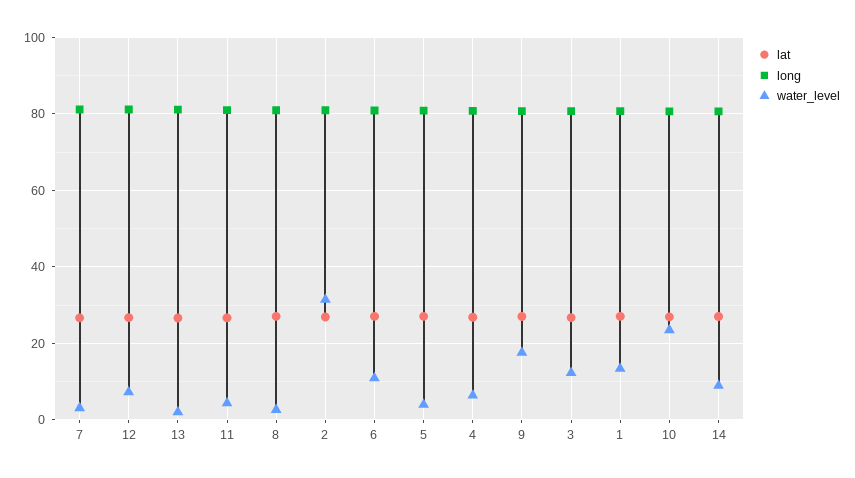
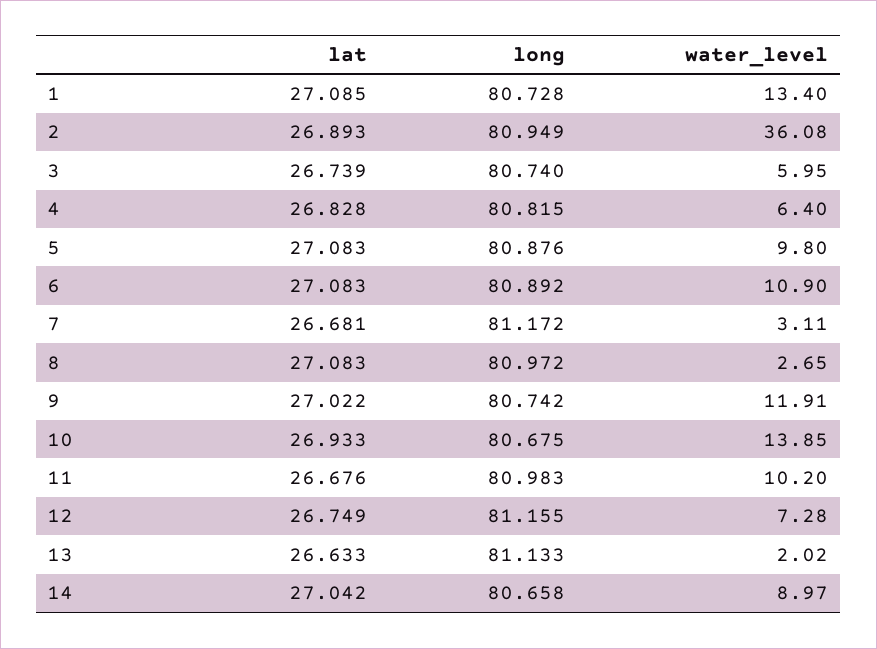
  {
    "lat": {
      "7": 26.681,
      "12": 26.749,
      "13": 26.633,
      "11": 26.676,
      "8": 27.083,
      "2": 26.893,
      "6": 27.083,
      "5": 27.083,
      "4": 26.828,
      "9": 27.022,
      "3": 26.739,
      "1": 27.085,
      "10": 26.933,
      "14": 27.042
    },
    "long": {
      "7": 81.172,
      "12": 81.155,
      "13": 81.133,
      "11": 80.983,
      "8": 80.972,
      "2": 80.949,
      "6": 80.892,
      "5": 80.876,
      "4": 80.815,
      "9": 80.742,
      "3": 80.74,
      "1": 80.728,
      "10": 80.675,
      "14": 80.658
    },
    "water_level": {
      "7": 3.11,
      "12": 7.28,
      "13": 2.02,
-     "11": 4,
+     "11": 10.2,
      "8": 2.65,
-     "2": 32,
+     "2": 36.08,
      "6": 10.9,
-     "5": 4,
+     "5": 9.8,
      "4": 6.4,
-     "9": 18,
+     "9": 11.91,
-     "3": 12,
+     "3": 5.95,
      "1": 13.4,
-     "10": 24,
+     "10": 13.85,
      "14": 8.97
    }
  }

